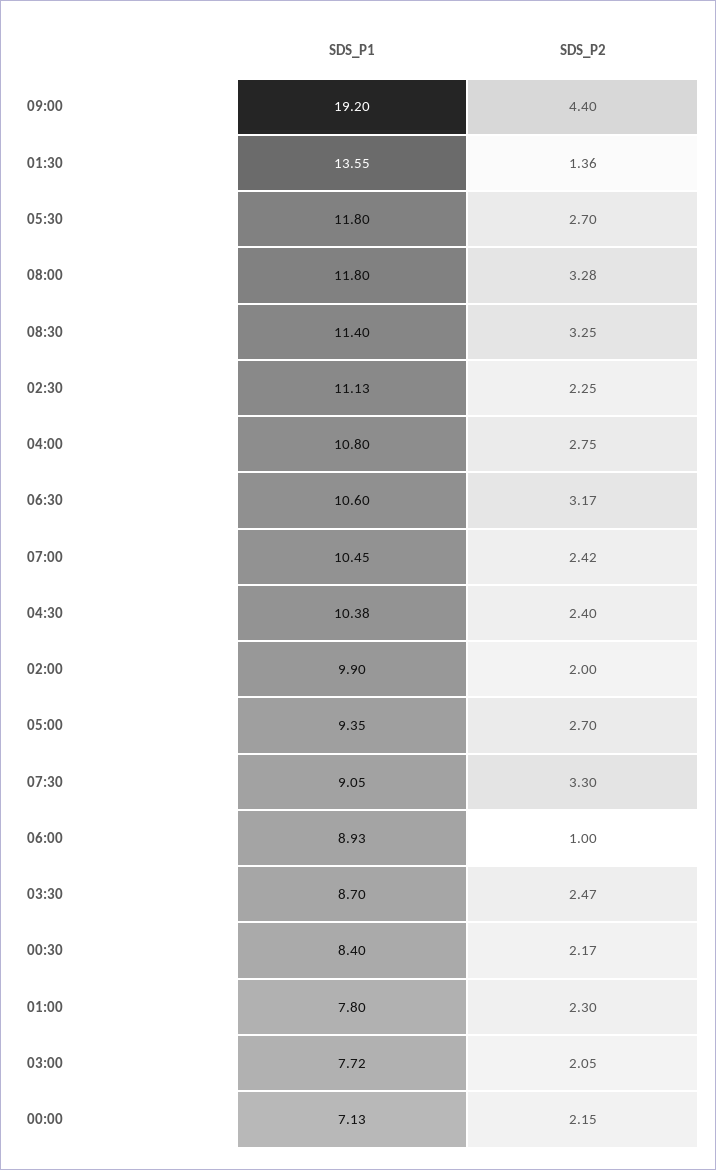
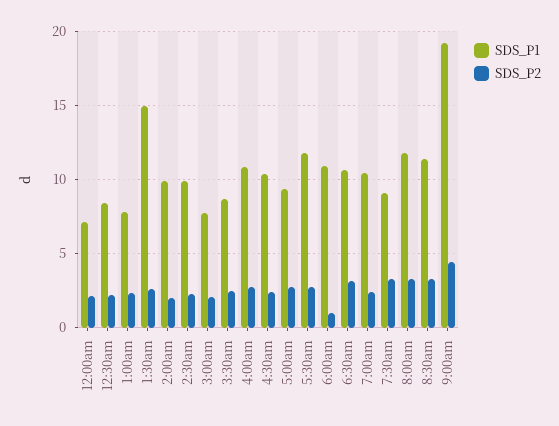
  {
    "SDS_P1": {
      "09:00": 19.2,
-     "01:30": 13.55,
+     "01:30": 15,
      "05:30": 11.8,
      "08:00": 11.8,
      "08:30": 11.4,
-     "02:30": 11.13,
+     "02:30": 10,
      "04:00": 10.8,
      "06:30": 10.6,
      "07:00": 10.45,
      "04:30": 10.38,
      "02:00": 9.9,
      "05:00": 9.35,
      "07:30": 9.05,
-     "06:00": 8.93,
+     "06:00": 11,
      "03:30": 8.7,
      "00:30": 8.4,
      "01:00": 7.8,
      "03:00": 7.72,
      "00:00": 7.13
    },
    "SDS_P2": {
      "09:00": 4.4,
-     "01:30": 1.36,
+     "01:30": 2.5,
      "05:30": 2.7,
      "08:00": 3.28,
      "08:30": 3.25,
      "02:30": 2.25,
      "04:00": 2.75,
      "06:30": 3.17,
      "07:00": 2.42,
      "04:30": 2.4,
      "02:00": 2,
      "05:00": 2.7,
      "07:30": 3.3,
      "06:00": 1,
      "03:30": 2.47,
      "00:30": 2.17,
      "01:00": 2.3,
      "03:00": 2.05,
      "00:00": 2.15
    }
  }

